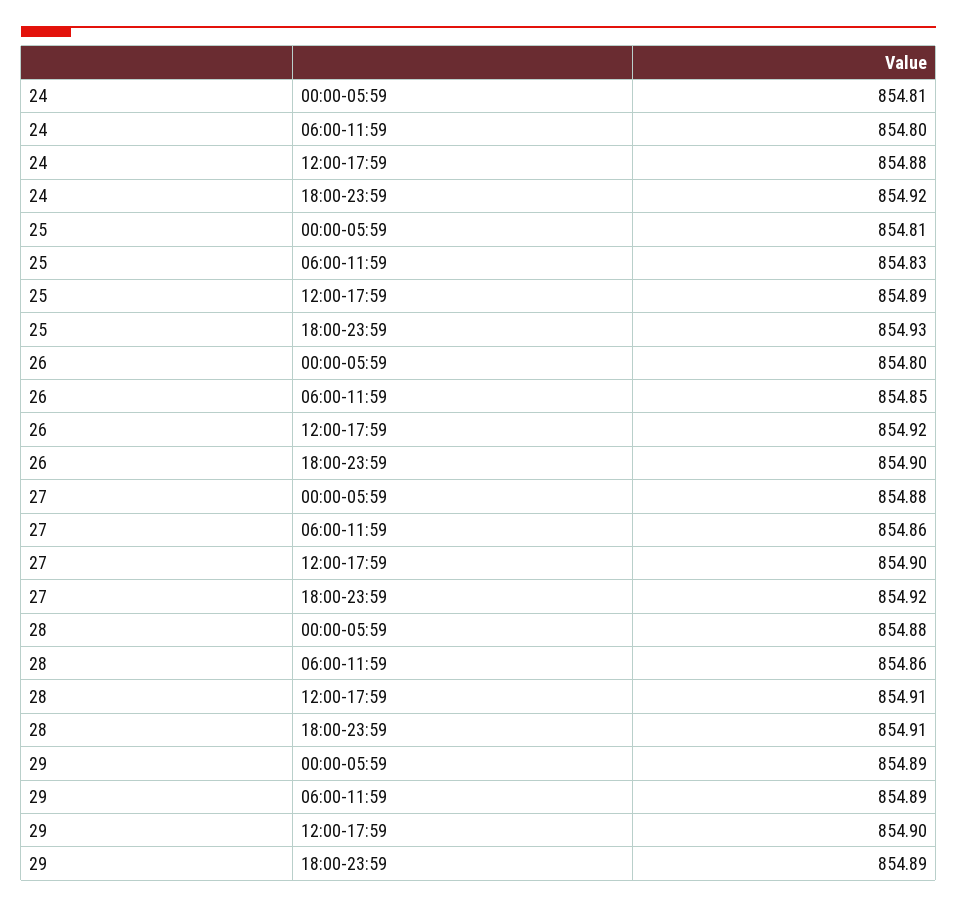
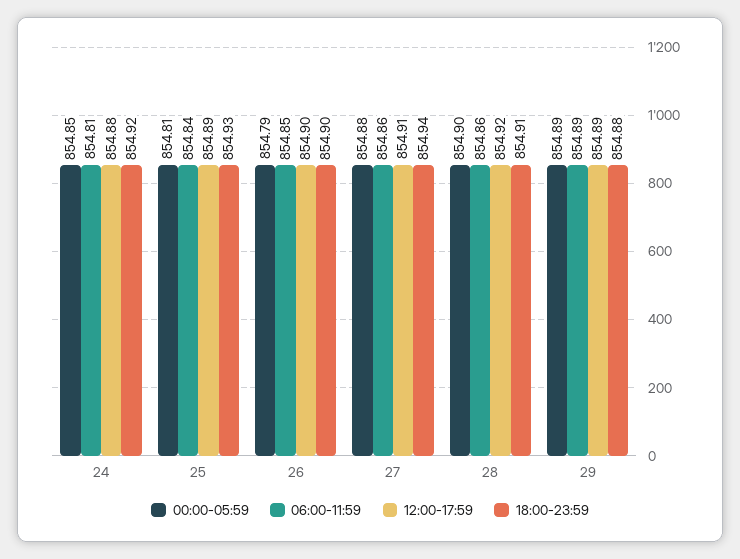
  {
    "00:00-05:59": {
-     "24": 854.81,
+     "24": 854.85,
      "25": 854.81,
-     "26": 854.8,
+     "26": 854.79,
      "27": 854.88,
-     "28": 854.88,
+     "28": 854.9,
      "29": 854.89
    },
    "06:00-11:59": {
-     "24": 854.8,
+     "24": 854.81,
-     "25": 854.83,
+     "25": 854.84,
      "26": 854.85,
      "27": 854.86,
      "28": 854.86,
      "29": 854.89
    },
    "12:00-17:59": {
      "24": 854.88,
      "25": 854.89,
-     "26": 854.92,
+     "26": 854.9,
-     "27": 854.9,
+     "27": 854.91,
-     "28": 854.91,
+     "28": 854.92,
-     "29": 854.9
+     "29": 854.89
    },
    "18:00-23:59": {
      "24": 854.92,
      "25": 854.93,
      "26": 854.9,
-     "27": 854.92,
+     "27": 854.94,
      "28": 854.91,
-     "29": 854.89
+     "29": 854.88
    }
  }

